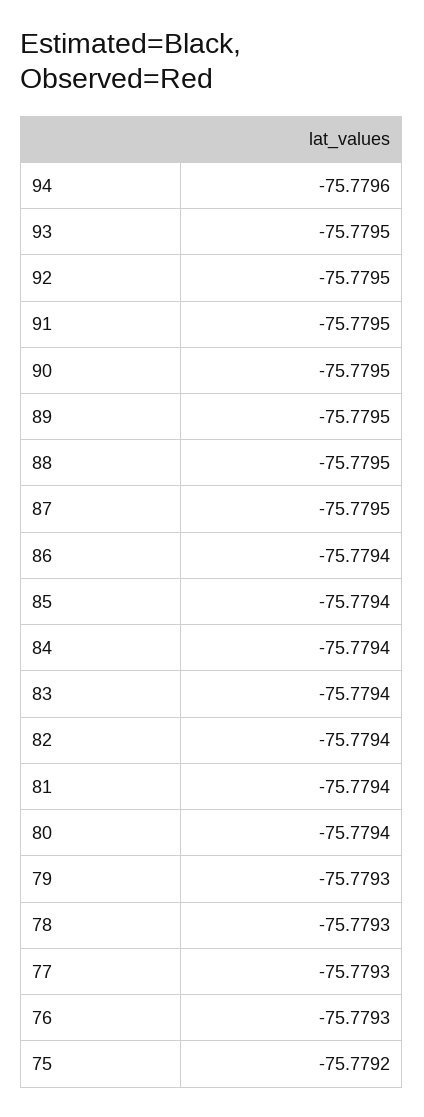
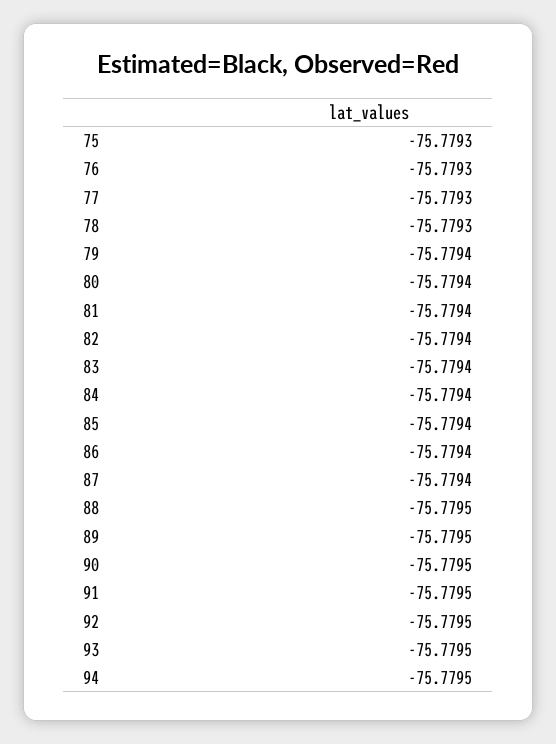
  {
-   "94": -75.7796,
+   "94": -75.7795,
    "93": -75.7795,
    "92": -75.7795,
    "91": -75.7795,
    "90": -75.7795,
    "89": -75.7795,
    "88": -75.7795,
-   "87": -75.7795,
+   "87": -75.7794,
    "86": -75.7794,
    "85": -75.7794,
    "84": -75.7794,
    "83": -75.7794,
    "82": -75.7794,
    "81": -75.7794,
    "80": -75.7794,
-   "79": -75.7793,
+   "79": -75.7794,
    "78": -75.7793,
    "77": -75.7793,
    "76": -75.7793,
-   "75": -75.7792
+   "75": -75.7793
  }

